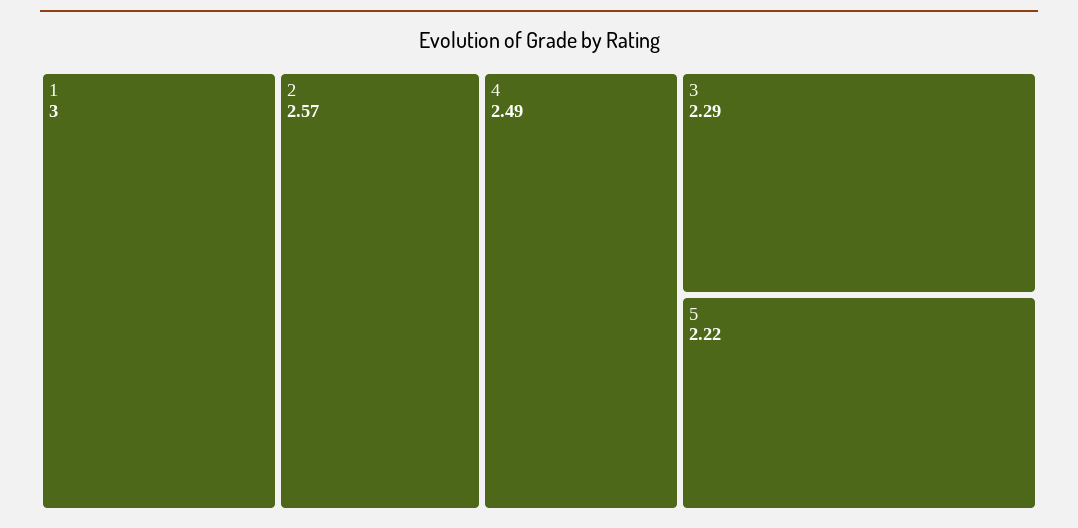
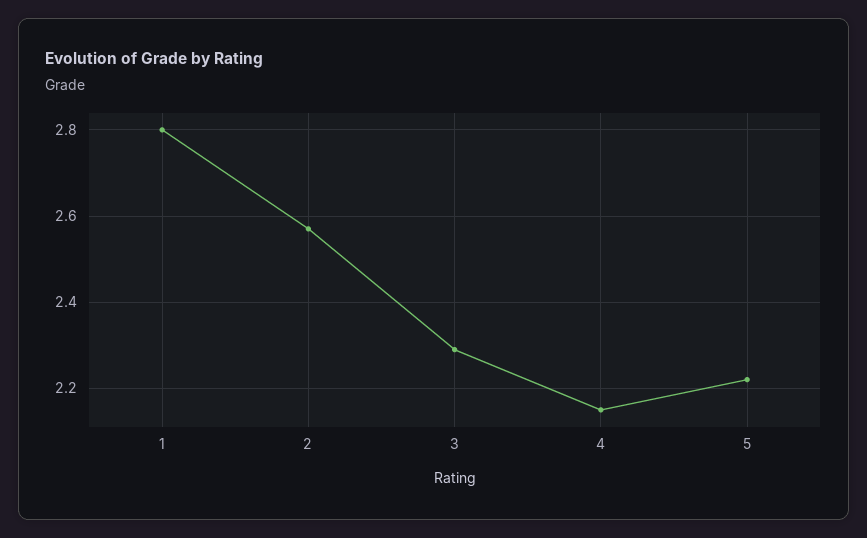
  {
-   "1": 3,
+   "1": 2.8,
    "2": 2.57,
-   "4": 2.49,
+   "4": 2.15,
    "3": 2.29,
    "5": 2.22
  }

